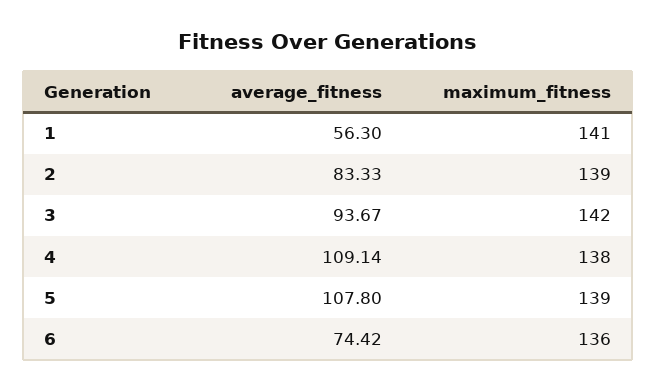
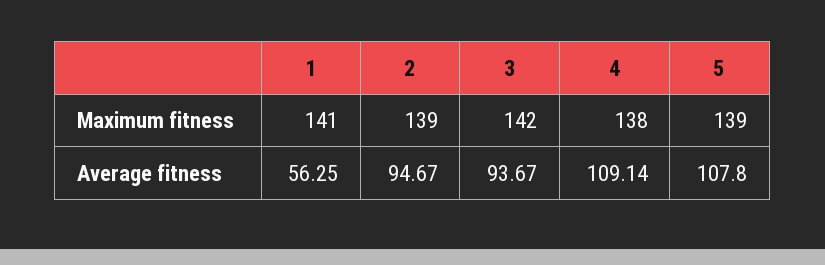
  {
    "average_fitness": {
-     "1": 56.3,
+     "1": 56.25,
-     "2": 83.33,
+     "2": 94.67,
      "3": 93.67,
      "4": 109.14,
-     "5": 107.8,
+     "5": 107.8
-     "6": 74.42
    },
    "maximum_fitness": {
      "1": 141,
      "2": 139,
      "3": 142,
      "4": 138,
-     "5": 139,
+     "5": 139
-     "6": 136
    }
  }

